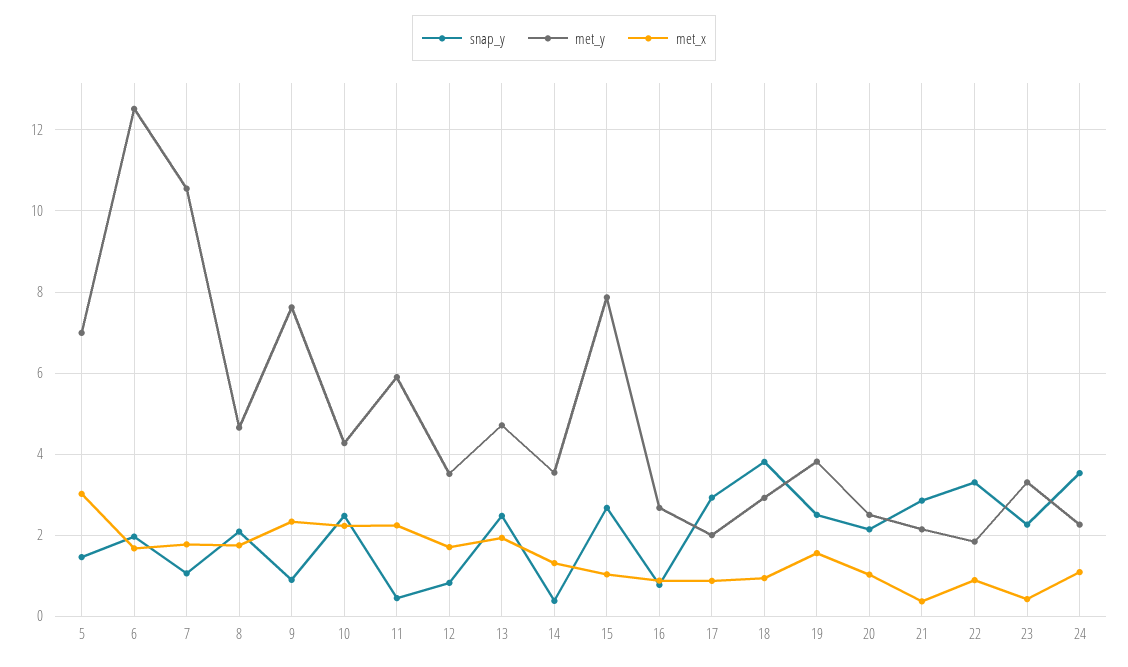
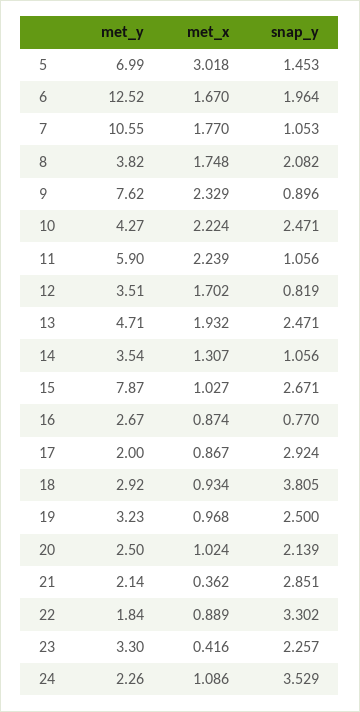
  {
    "snap_y": {
      "5": 1.453,
      "6": 1.964,
      "7": 1.053,
      "8": 2.082,
      "9": 0.896,
      "10": 2.471,
-     "11": 0.4,
+     "11": 1.056,
      "12": 0.819,
      "13": 2.471,
-     "14": 0.4,
+     "14": 1.056,
      "15": 2.671,
      "16": 0.77,
      "17": 2.924,
      "18": 3.805,
      "19": 2.5,
      "20": 2.139,
      "21": 2.851,
      "22": 3.302,
      "23": 2.257,
      "24": 3.529
    },
    "met_y": {
      "5": 6.99,
      "6": 12.52,
      "7": 10.55,
-     "8": 4.6,
+     "8": 3.82,
      "9": 7.62,
      "10": 4.27,
      "11": 5.9,
      "12": 3.51,
      "13": 4.71,
      "14": 3.54,
      "15": 7.87,
      "16": 2.67,
      "17": 2,
      "18": 2.92,
-     "19": 3.8,
+     "19": 3.23,
      "20": 2.5,
      "21": 2.14,
      "22": 1.84,
      "23": 3.3,
      "24": 2.26
    },
    "met_x": {
      "5": 3.018,
      "6": 1.67,
      "7": 1.77,
      "8": 1.748,
      "9": 2.329,
      "10": 2.224,
      "11": 2.239,
      "12": 1.702,
      "13": 1.932,
      "14": 1.307,
      "15": 1.027,
      "16": 0.874,
      "17": 0.867,
      "18": 0.934,
-     "19": 1.6,
+     "19": 0.968,
      "20": 1.024,
      "21": 0.362,
      "22": 0.889,
      "23": 0.416,
      "24": 1.086
    }
  }

